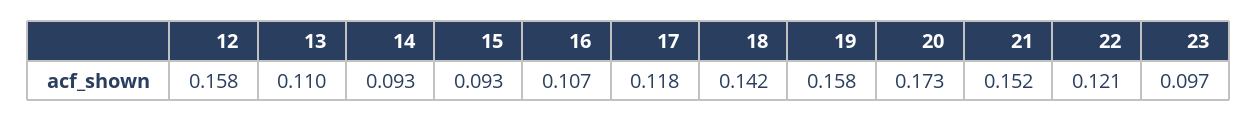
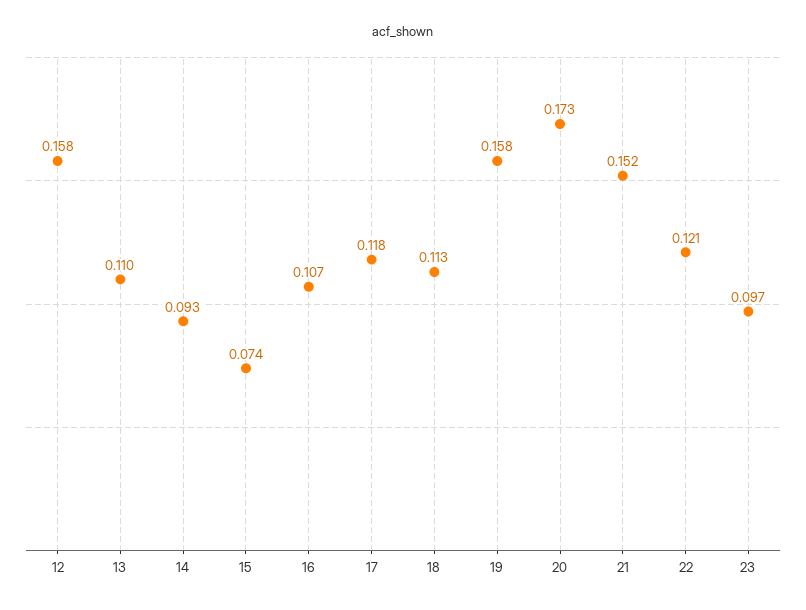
  {
    "12": 0.158,
    "13": 0.11,
    "14": 0.093,
-   "15": 0.093,
+   "15": 0.074,
    "16": 0.107,
    "17": 0.118,
-   "18": 0.142,
+   "18": 0.113,
    "19": 0.158,
    "20": 0.173,
    "21": 0.152,
    "22": 0.121,
    "23": 0.097
  }

